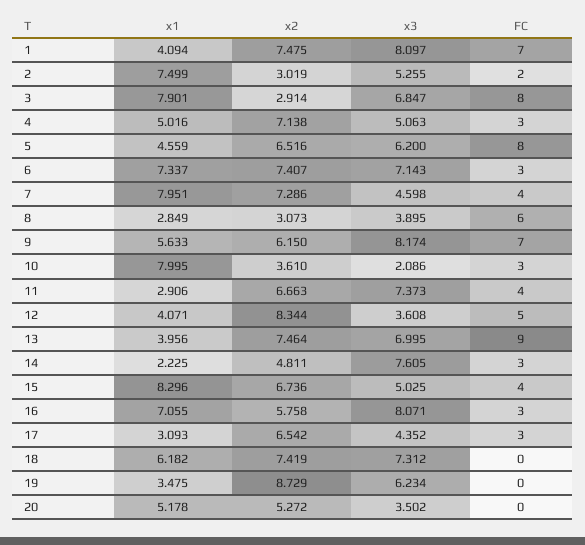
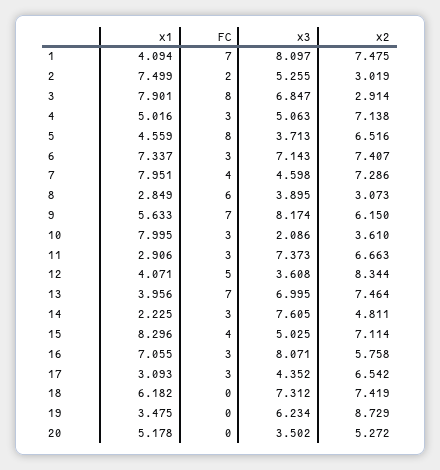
  {
    "x1": {
      "1": 4.094,
      "2": 7.499,
      "3": 7.901,
      "4": 5.016,
      "5": 4.559,
      "6": 7.337,
      "7": 7.951,
      "8": 2.849,
      "9": 5.633,
      "10": 7.995,
      "11": 2.906,
      "12": 4.071,
      "13": 3.956,
      "14": 2.225,
      "15": 8.296,
      "16": 7.055,
      "17": 3.093,
      "18": 6.182,
      "19": 3.475,
      "20": 5.178
    },
    "x2": {
      "1": 7.475,
      "2": 3.019,
      "3": 2.914,
      "4": 7.138,
      "5": 6.516,
      "6": 7.407,
      "7": 7.286,
      "8": 3.073,
      "9": 6.15,
      "10": 3.61,
      "11": 6.663,
      "12": 8.344,
      "13": 7.464,
      "14": 4.811,
-     "15": 6.736,
+     "15": 7.114,
      "16": 5.758,
      "17": 6.542,
      "18": 7.419,
      "19": 8.729,
      "20": 5.272
    },
    "x3": {
      "1": 8.097,
      "2": 5.255,
      "3": 6.847,
      "4": 5.063,
-     "5": 6.2,
+     "5": 3.713,
      "6": 7.143,
      "7": 4.598,
      "8": 3.895,
      "9": 8.174,
      "10": 2.086,
      "11": 7.373,
      "12": 3.608,
      "13": 6.995,
      "14": 7.605,
      "15": 5.025,
      "16": 8.071,
      "17": 4.352,
      "18": 7.312,
      "19": 6.234,
      "20": 3.502
    },
    "FC": {
      "1": 7,
      "2": 2,
      "3": 8,
      "4": 3,
      "5": 8,
      "6": 3,
      "7": 4,
      "8": 6,
      "9": 7,
      "10": 3,
-     "11": 4,
+     "11": 3,
      "12": 5,
-     "13": 9,
+     "13": 7,
      "14": 3,
      "15": 4,
      "16": 3,
      "17": 3,
      "18": 0,
      "19": 0,
      "20": 0
    }
  }

